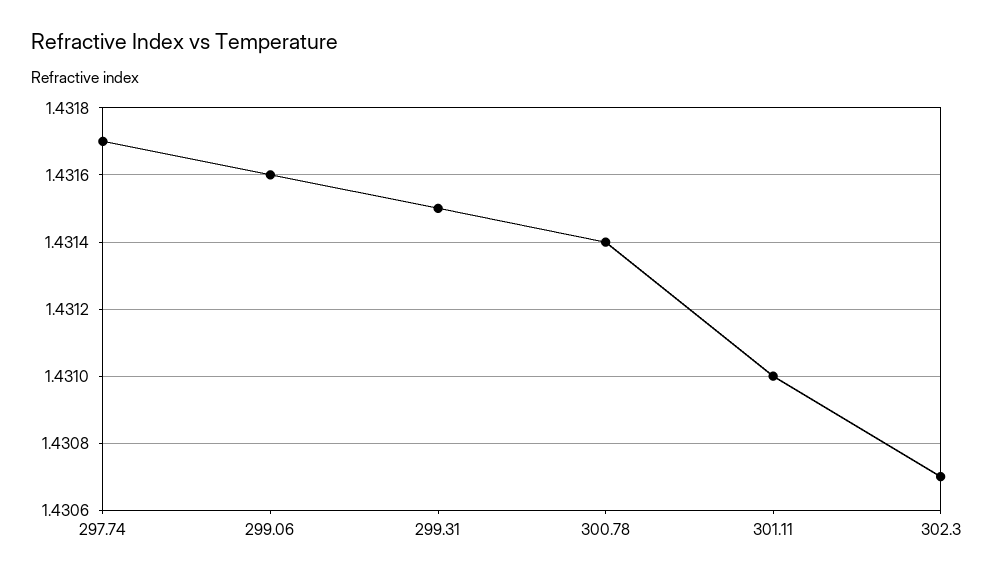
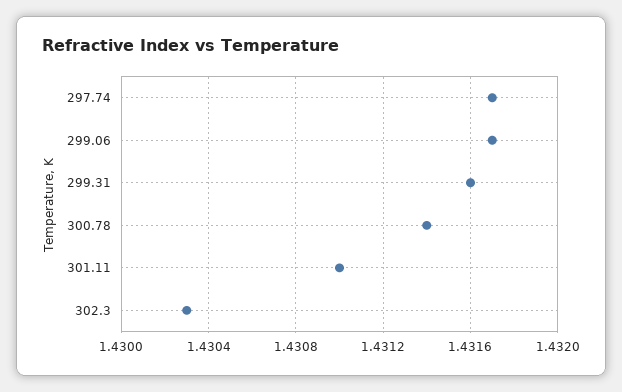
  {
    "297.74": 1.4317,
-   "299.06": 1.4316,
+   "299.06": 1.4317,
-   "299.31": 1.4315,
+   "299.31": 1.4316,
    "300.78": 1.4314,
    "301.11": 1.431,
-   "302.3": 1.4307
+   "302.3": 1.4303
  }

